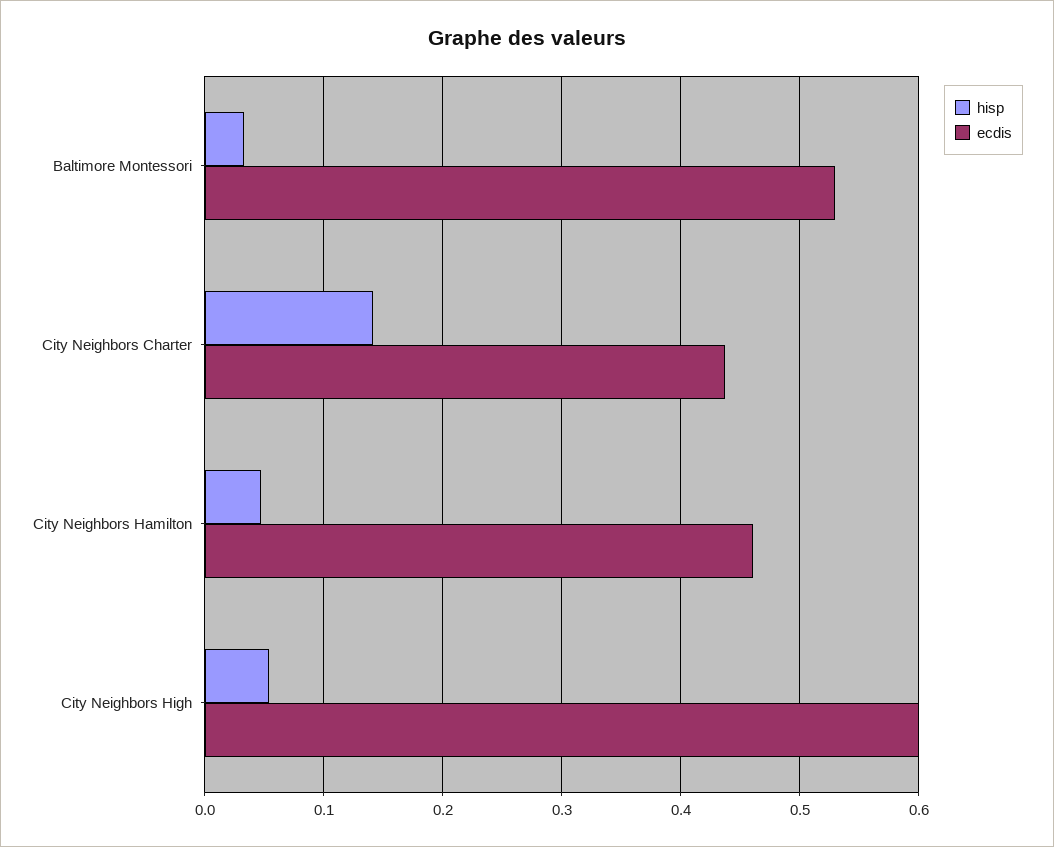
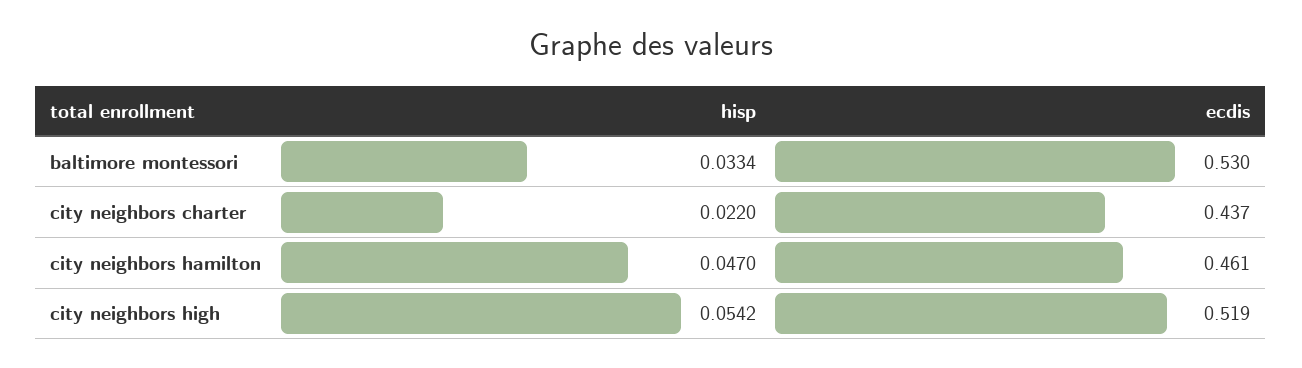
  {
    "hisp": {
      "Baltimore Montessori": 0.0334,
-     "City Neighbors Charter": 0.14,
+     "City Neighbors Charter": 0.022,
      "City Neighbors Hamilton": 0.047,
      "City Neighbors High": 0.0542
    },
    "ecdis": {
      "Baltimore Montessori": 0.53,
      "City Neighbors Charter": 0.437,
      "City Neighbors Hamilton": 0.461,
-     "City Neighbors High": 0.6
+     "City Neighbors High": 0.519
    }
  }

